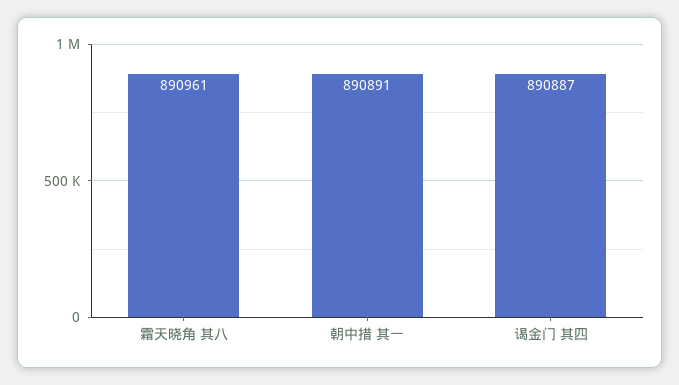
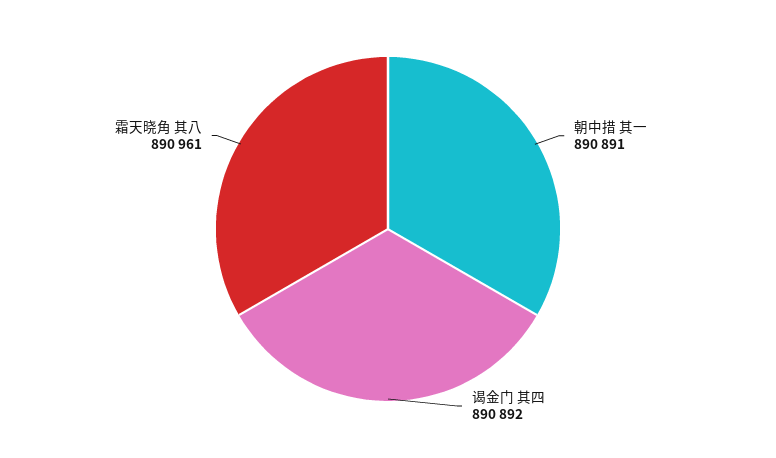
  {
    "霜天晓角 其八": 890961,
    "朝中措 其一": 890891,
-   "谒金门 其四": 890887
+   "谒金门 其四": 890892
  }

